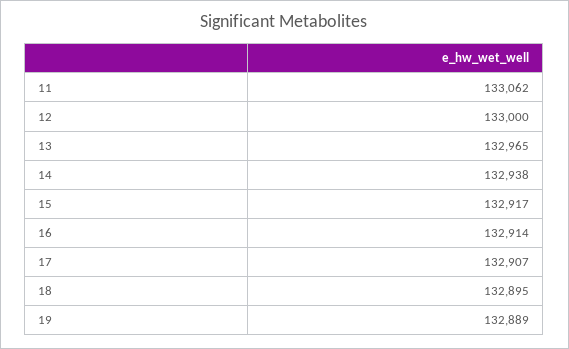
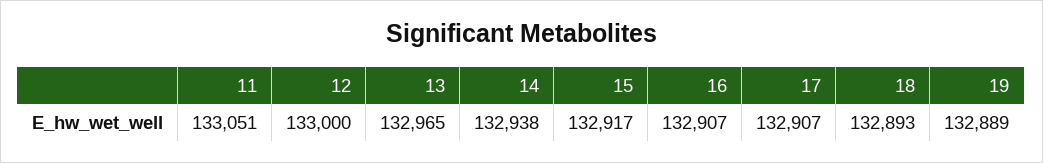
  {
-   "11": 133062,
+   "11": 133051,
    "12": 133000,
    "13": 132965,
    "14": 132938,
    "15": 132917,
-   "16": 132914,
+   "16": 132907,
    "17": 132907,
-   "18": 132895,
+   "18": 132893,
    "19": 132889
  }

